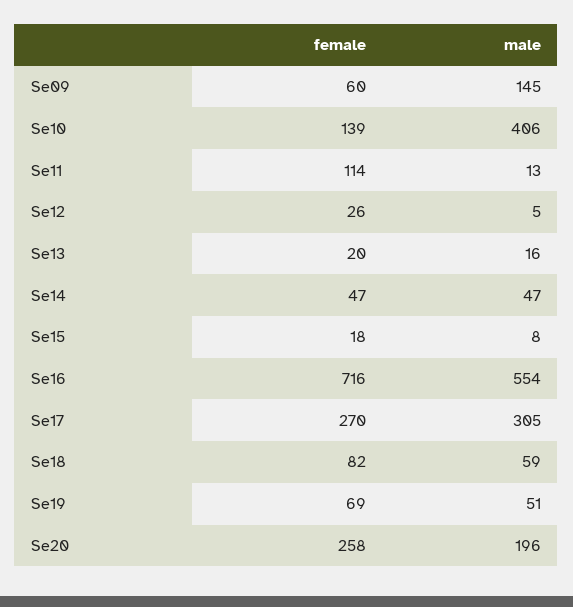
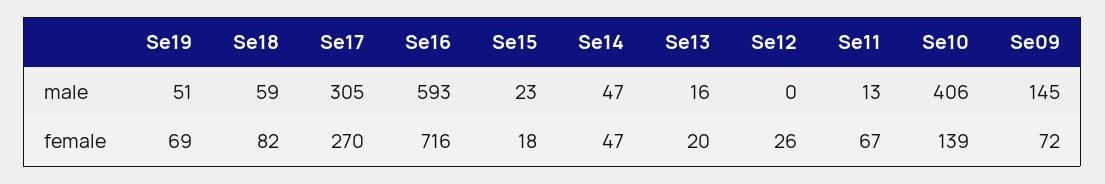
  {
    "female": {
-     "Se09": 60,
+     "Se09": 72,
      "Se10": 139,
-     "Se11": 114,
+     "Se11": 67,
      "Se12": 26,
      "Se13": 20,
      "Se14": 47,
      "Se15": 18,
      "Se16": 716,
      "Se17": 270,
      "Se18": 82,
-     "Se19": 69,
+     "Se19": 69
-     "Se20": 258
    },
    "male": {
      "Se09": 145,
      "Se10": 406,
      "Se11": 13,
-     "Se12": 5,
+     "Se12": 0,
      "Se13": 16,
      "Se14": 47,
-     "Se15": 8,
+     "Se15": 23,
-     "Se16": 554,
+     "Se16": 593,
      "Se17": 305,
      "Se18": 59,
-     "Se19": 51,
+     "Se19": 51
-     "Se20": 196
    }
  }

